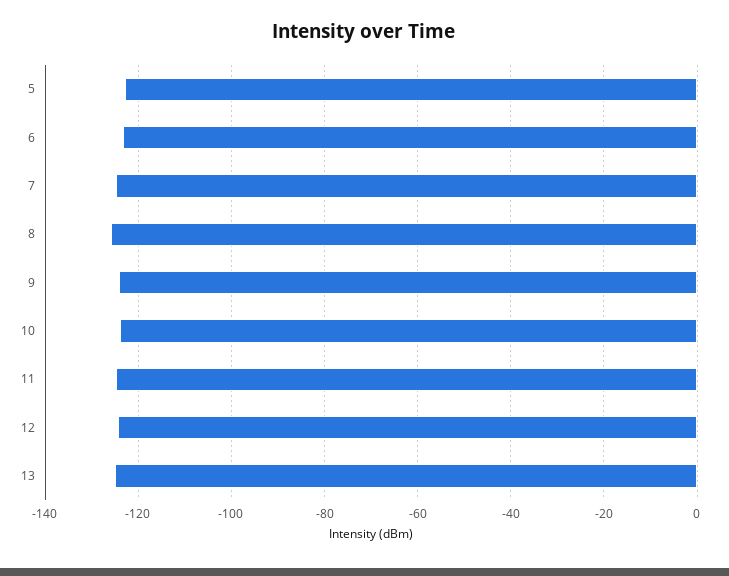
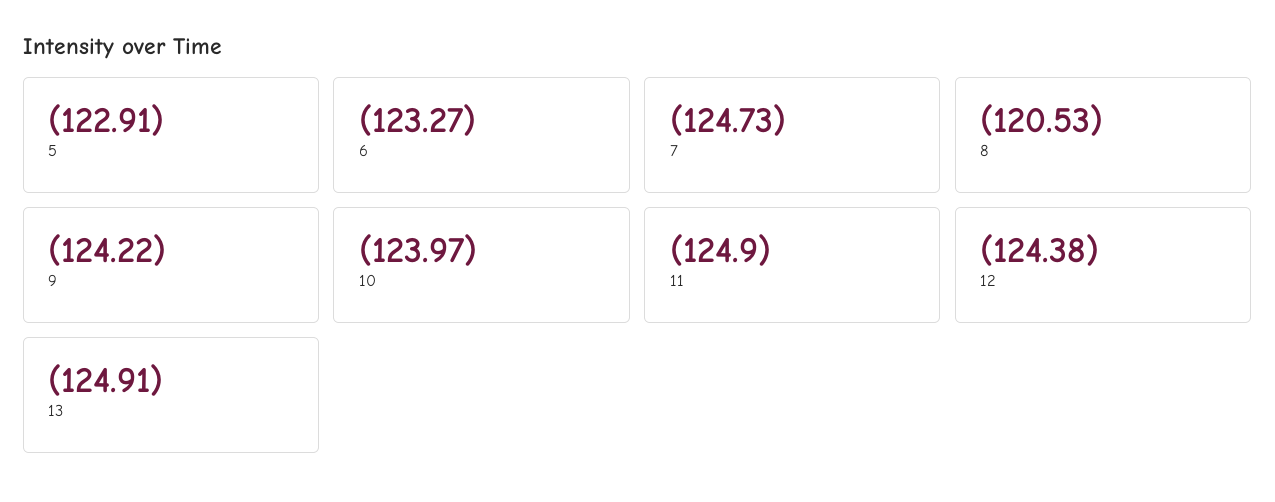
  {
    "5": -122.91,
    "6": -123.27,
    "7": -124.73,
-   "8": -126,
+   "8": -120.53,
    "9": -124.22,
    "10": -123.97,
    "11": -124.9,
    "12": -124.38,
    "13": -124.91
  }

